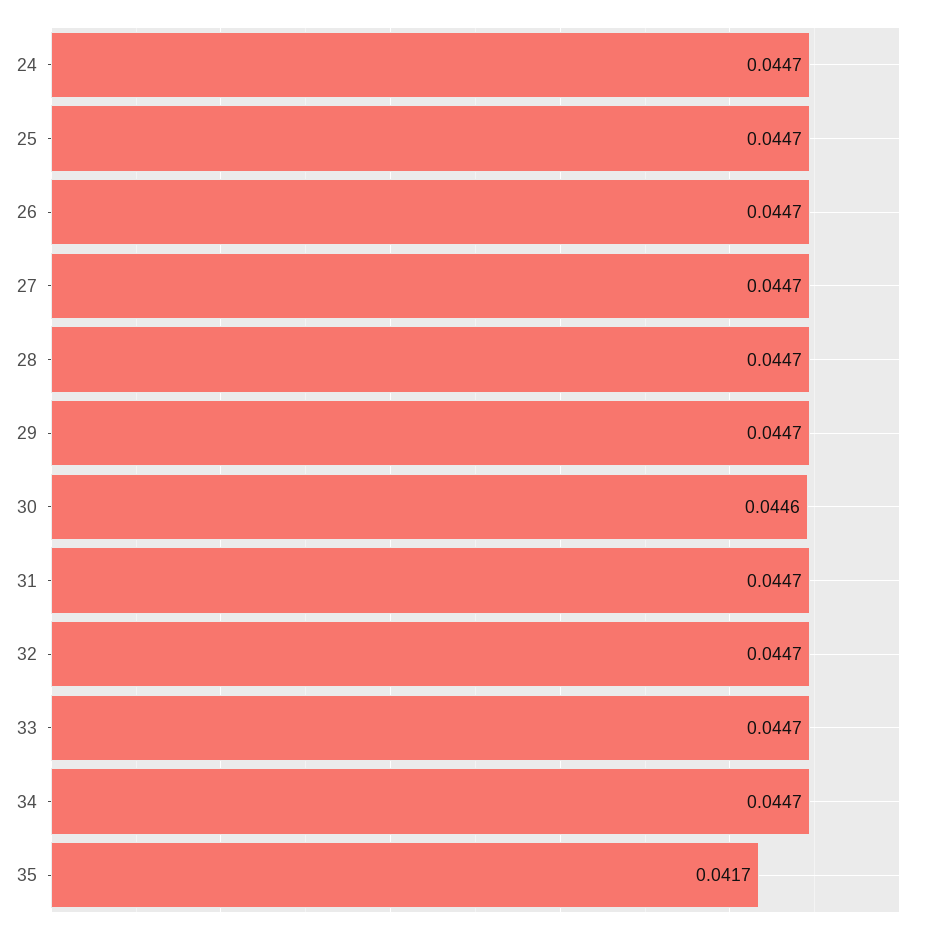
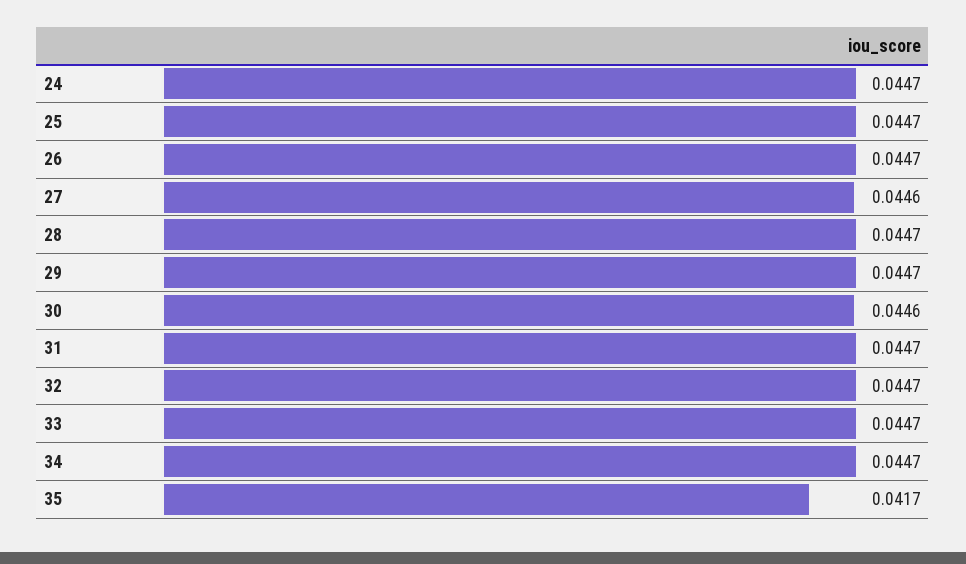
  {
    "24": 0.0447,
    "25": 0.0447,
    "26": 0.0447,
-   "27": 0.0447,
+   "27": 0.0446,
    "28": 0.0447,
    "29": 0.0447,
    "30": 0.0446,
    "31": 0.0447,
    "32": 0.0447,
    "33": 0.0447,
    "34": 0.0447,
    "35": 0.0417
  }

